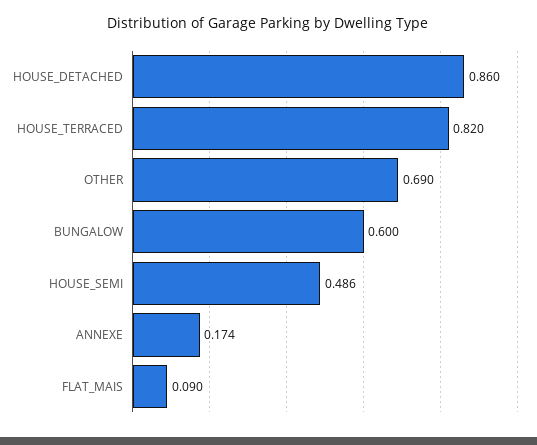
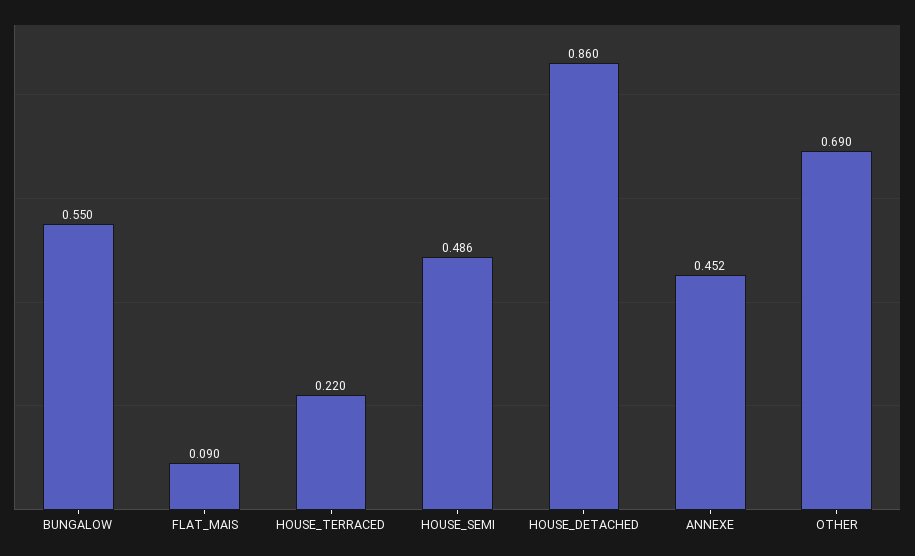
  {
    "HOUSE_DETACHED": 0.86,
-   "HOUSE_TERRACED": 0.82,
+   "HOUSE_TERRACED": 0.22,
    "OTHER": 0.69,
-   "BUNGALOW": 0.6,
+   "BUNGALOW": 0.55,
    "HOUSE_SEMI": 0.486,
-   "ANNEXE": 0.174,
+   "ANNEXE": 0.452,
    "FLAT_MAIS": 0.09
  }

